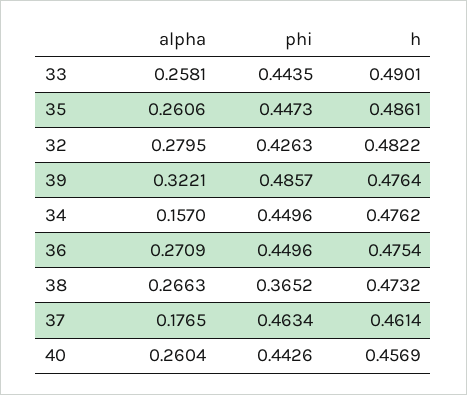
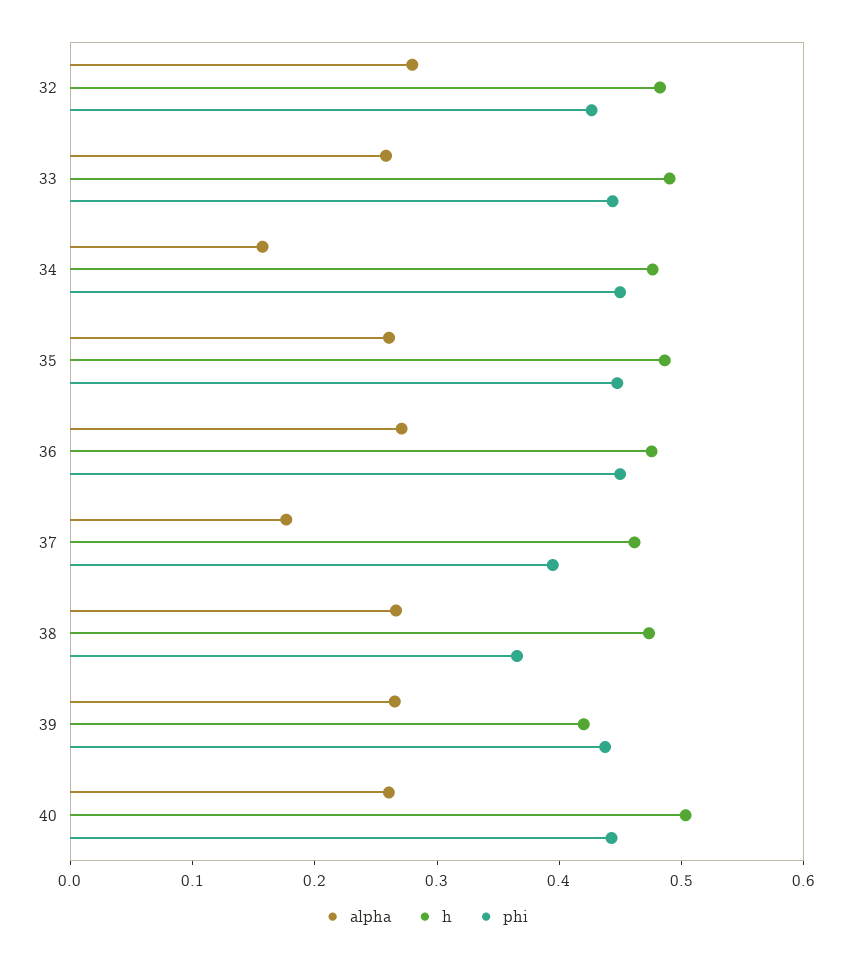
  {
    "alpha": {
      "33": 0.2581,
      "35": 0.2606,
      "32": 0.2795,
-     "39": 0.3221,
+     "39": 0.26,
      "34": 0.157,
      "36": 0.2709,
      "38": 0.2663,
      "37": 0.1765,
      "40": 0.2604
    },
    "phi": {
      "33": 0.4435,
      "35": 0.4473,
      "32": 0.4263,
-     "39": 0.4857,
+     "39": 0.44,
      "34": 0.4496,
      "36": 0.4496,
      "38": 0.3652,
-     "37": 0.4634,
+     "37": 0.4,
      "40": 0.4426
    },
    "h": {
      "33": 0.4901,
      "35": 0.4861,
      "32": 0.4822,
-     "39": 0.4764,
+     "39": 0.42,
      "34": 0.4762,
      "36": 0.4754,
      "38": 0.4732,
      "37": 0.4614,
-     "40": 0.4569
+     "40": 0.5
    }
  }

